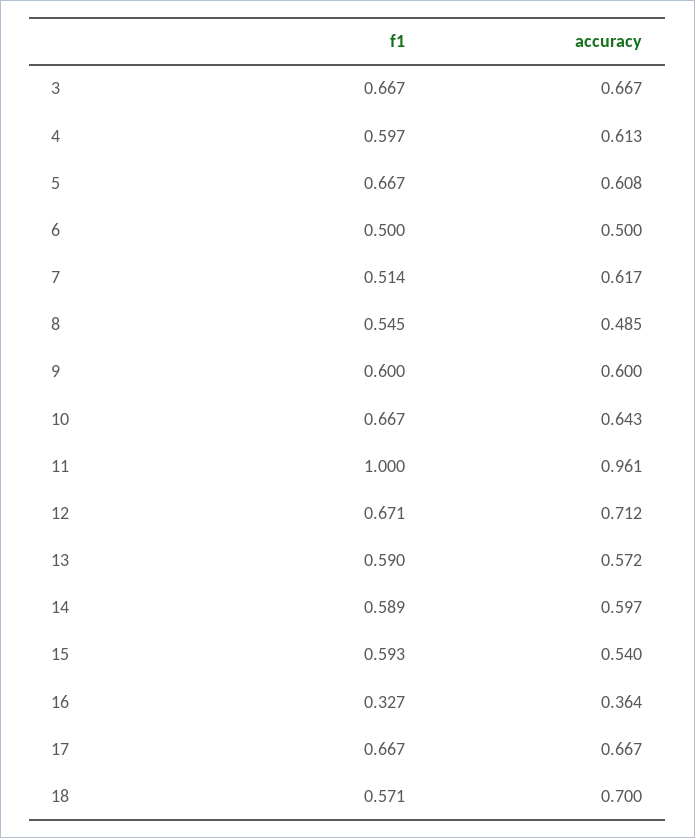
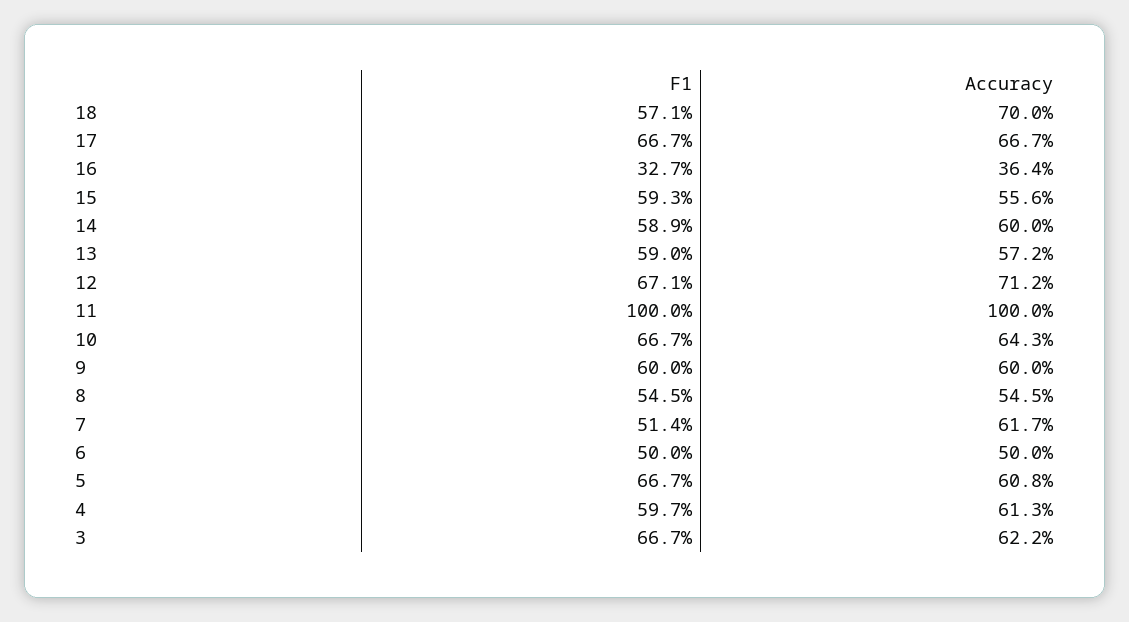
  {
    "f1": {
      "3": 0.667,
      "4": 0.597,
      "5": 0.667,
      "6": 0.5,
      "7": 0.514,
      "8": 0.545,
      "9": 0.6,
      "10": 0.667,
      "11": 1,
      "12": 0.671,
      "13": 0.59,
      "14": 0.589,
      "15": 0.593,
      "16": 0.327,
      "17": 0.667,
      "18": 0.571
    },
    "accuracy": {
-     "3": 0.667,
+     "3": 0.622,
      "4": 0.613,
      "5": 0.608,
      "6": 0.5,
      "7": 0.617,
-     "8": 0.485,
+     "8": 0.545,
      "9": 0.6,
      "10": 0.643,
-     "11": 0.961,
+     "11": 1,
      "12": 0.712,
      "13": 0.572,
-     "14": 0.597,
+     "14": 0.6,
-     "15": 0.54,
+     "15": 0.556,
      "16": 0.364,
      "17": 0.667,
      "18": 0.7
    }
  }

